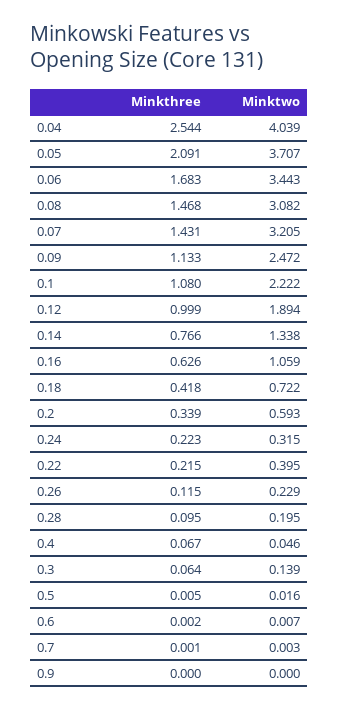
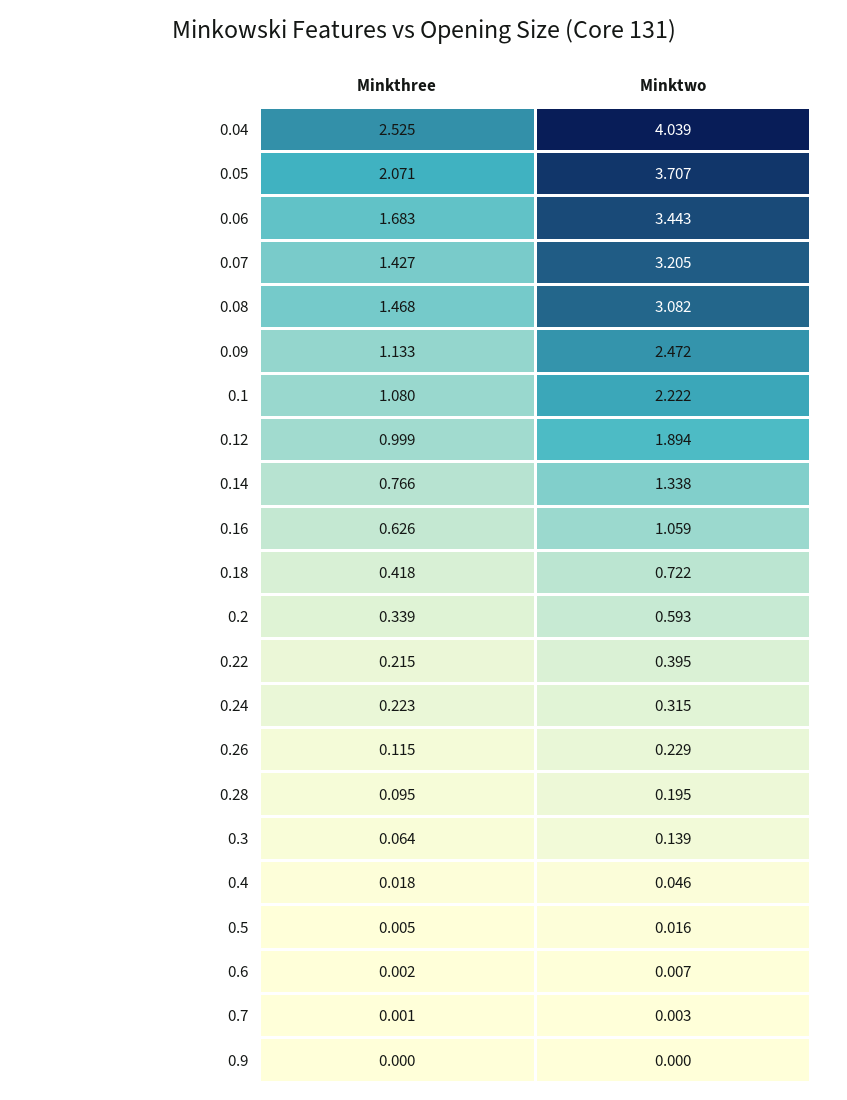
  {
    "Minkthree": {
-     "0.04": 2.544,
+     "0.04": 2.525,
-     "0.05": 2.091,
+     "0.05": 2.071,
      "0.06": 1.683,
      "0.08": 1.468,
-     "0.07": 1.431,
+     "0.07": 1.427,
      "0.09": 1.133,
      "0.1": 1.08,
      "0.12": 0.999,
      "0.14": 0.766,
      "0.16": 0.626,
      "0.18": 0.418,
      "0.2": 0.339,
      "0.24": 0.223,
      "0.22": 0.215,
      "0.26": 0.115,
      "0.28": 0.095,
-     "0.4": 0.067,
+     "0.4": 0.018,
      "0.3": 0.064,
      "0.5": 0.005,
      "0.6": 0.002,
      "0.7": 0.001,
      "0.9": 0
    },
    "Minktwo": {
      "0.04": 4.039,
      "0.05": 3.707,
      "0.06": 3.443,
      "0.08": 3.082,
      "0.07": 3.205,
      "0.09": 2.472,
      "0.1": 2.222,
      "0.12": 1.894,
      "0.14": 1.338,
      "0.16": 1.059,
      "0.18": 0.722,
      "0.2": 0.593,
      "0.24": 0.315,
      "0.22": 0.395,
      "0.26": 0.229,
      "0.28": 0.195,
      "0.4": 0.046,
      "0.3": 0.139,
      "0.5": 0.016,
      "0.6": 0.007,
      "0.7": 0.003,
      "0.9": 0
    }
  }

